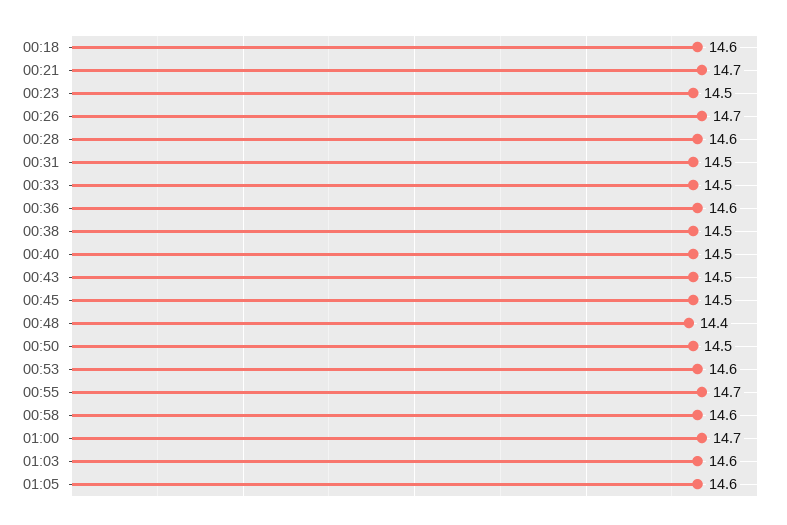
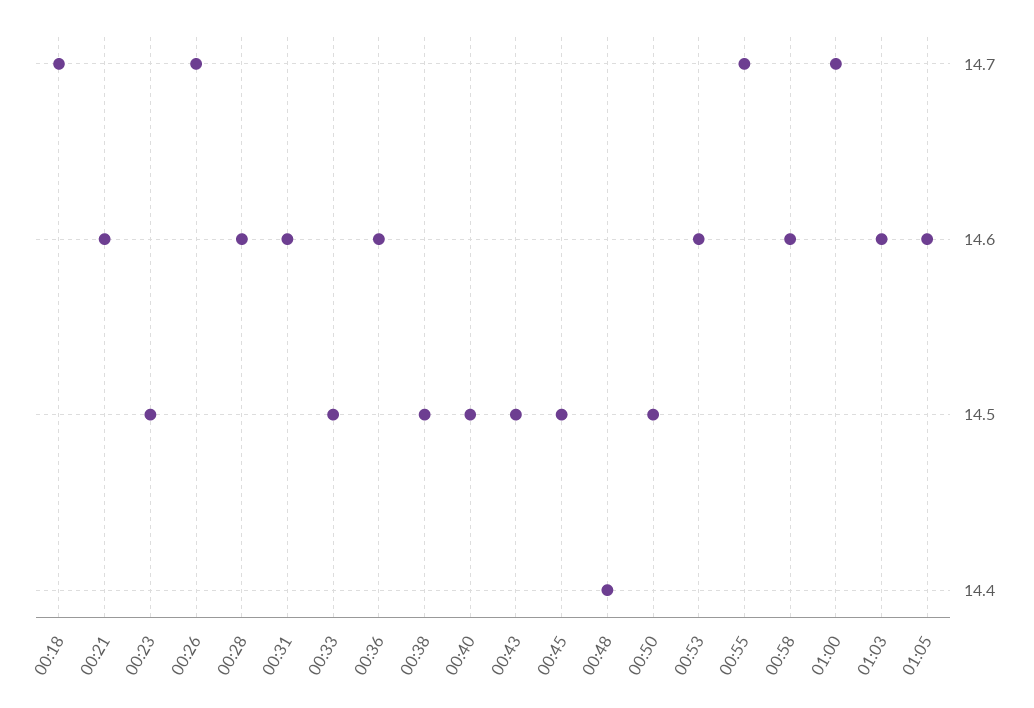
  {
-   "00:18": 14.6,
+   "00:18": 14.7,
-   "00:21": 14.7,
+   "00:21": 14.6,
    "00:23": 14.5,
    "00:26": 14.7,
    "00:28": 14.6,
-   "00:31": 14.5,
+   "00:31": 14.6,
    "00:33": 14.5,
    "00:36": 14.6,
    "00:38": 14.5,
    "00:40": 14.5,
    "00:43": 14.5,
    "00:45": 14.5,
    "00:48": 14.4,
    "00:50": 14.5,
    "00:53": 14.6,
    "00:55": 14.7,
    "00:58": 14.6,
    "01:00": 14.7,
    "01:03": 14.6,
    "01:05": 14.6
  }

